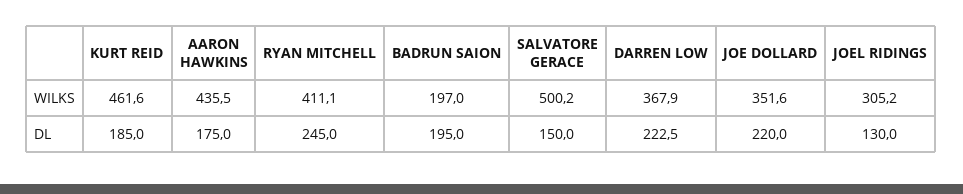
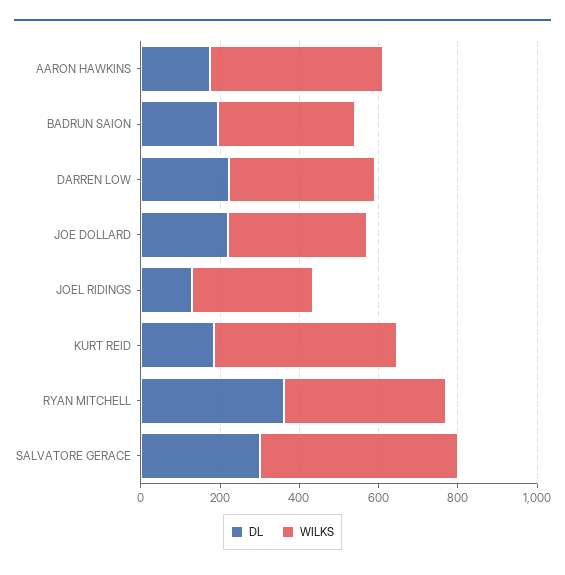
  {
    "WILKS": {
      "KURT REID": 461.6,
      "AARON HAWKINS": 435.5,
      "RYAN MITCHELL": 411.1,
-     "BADRUN SAION": 197,
+     "BADRUN SAION": 350,
      "SALVATORE GERACE": 500.2,
      "DARREN LOW": 367.9,
      "JOE DOLLARD": 351.6,
      "JOEL RIDINGS": 305.2
    },
    "DL": {
      "KURT REID": 185,
      "AARON HAWKINS": 175,
-     "RYAN MITCHELL": 245,
+     "RYAN MITCHELL": 350,
      "BADRUN SAION": 195,
-     "SALVATORE GERACE": 150,
+     "SALVATORE GERACE": 300,
      "DARREN LOW": 222.5,
      "JOE DOLLARD": 220,
      "JOEL RIDINGS": 130
    }
  }

